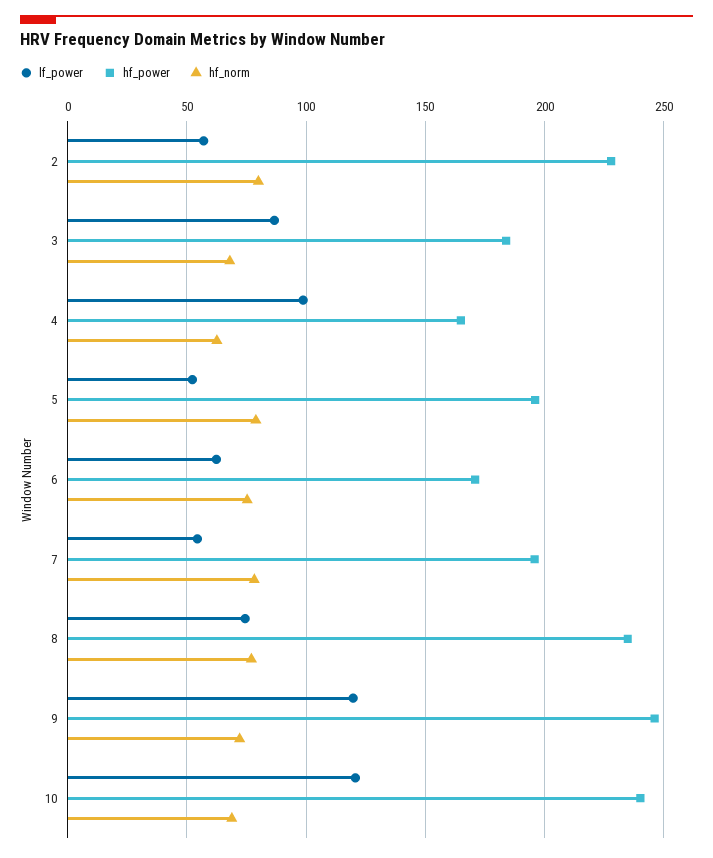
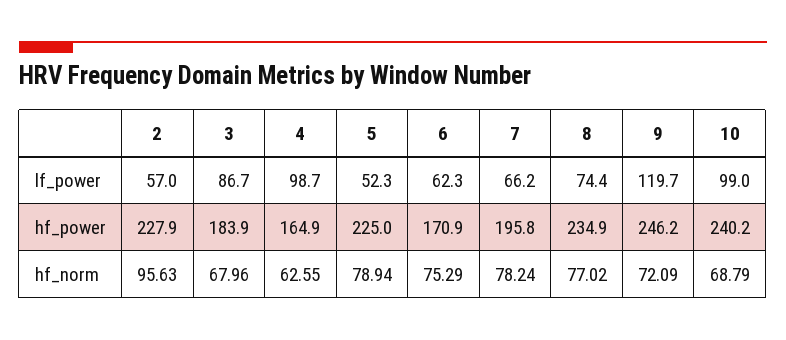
  {
    "lf_power": {
      "2": 57,
      "3": 86.7,
      "4": 98.7,
      "5": 52.3,
      "6": 62.3,
-     "7": 55,
+     "7": 66.2,
      "8": 74.4,
      "9": 119.7,
-     "10": 120
+     "10": 99
    },
    "hf_power": {
      "2": 227.9,
      "3": 183.9,
      "4": 164.9,
-     "5": 195,
+     "5": 225,
      "6": 170.9,
      "7": 195.8,
      "8": 234.9,
      "9": 246.2,
      "10": 240.2
    },
    "hf_norm": {
-     "2": 80,
+     "2": 95.63,
      "3": 67.96,
      "4": 62.55,
      "5": 78.94,
      "6": 75.29,
      "7": 78.24,
      "8": 77.02,
      "9": 72.09,
      "10": 68.79
    }
  }

